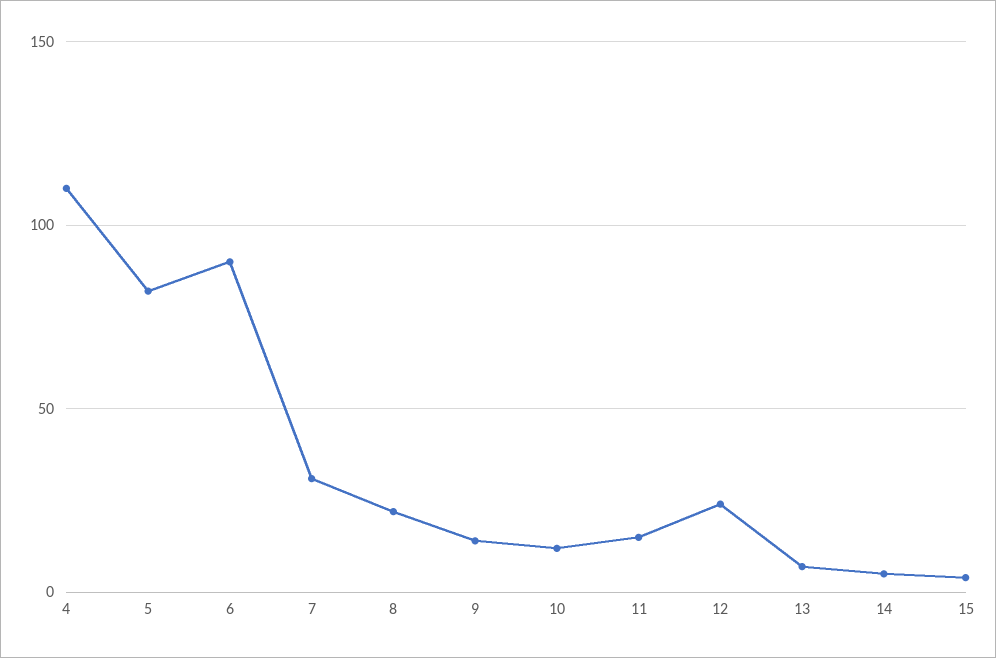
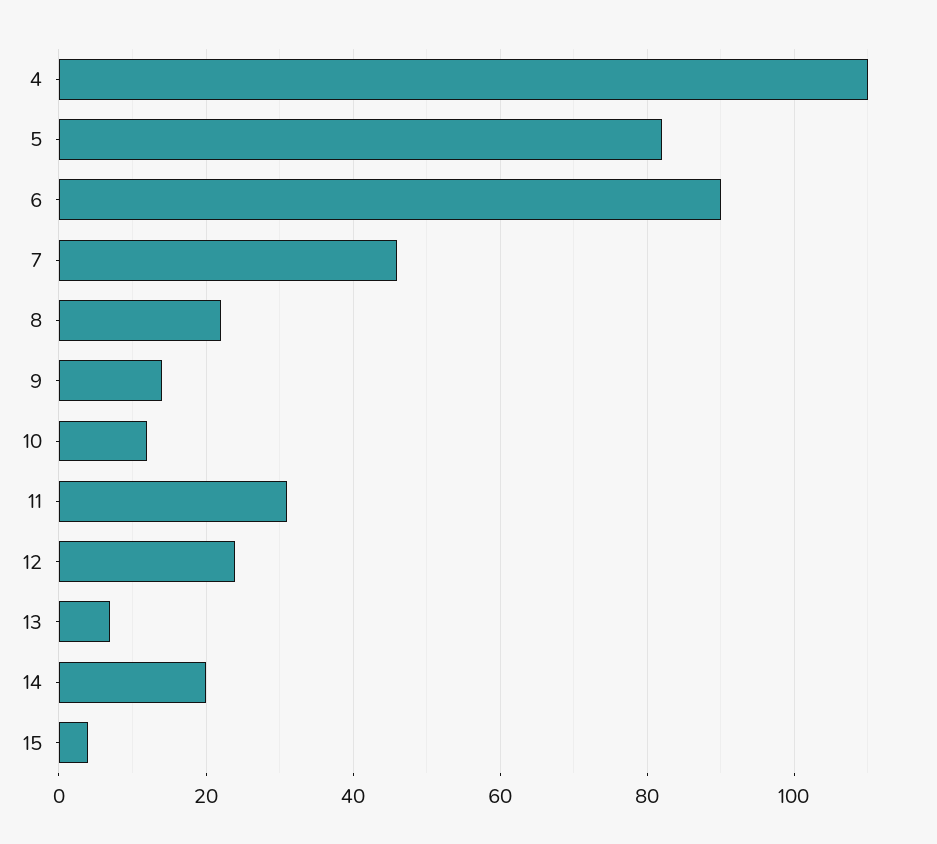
  {
    "4": 110,
    "5": 80,
    "6": 90,
-   "7": 30,
+   "7": 45,
    "8": 20,
    "9": 15,
    "10": 10,
-   "11": 15,
+   "11": 30,
    "12": 25,
    "13": 5,
-   "14": 5,
+   "14": 20,
    "15": 5
  }

